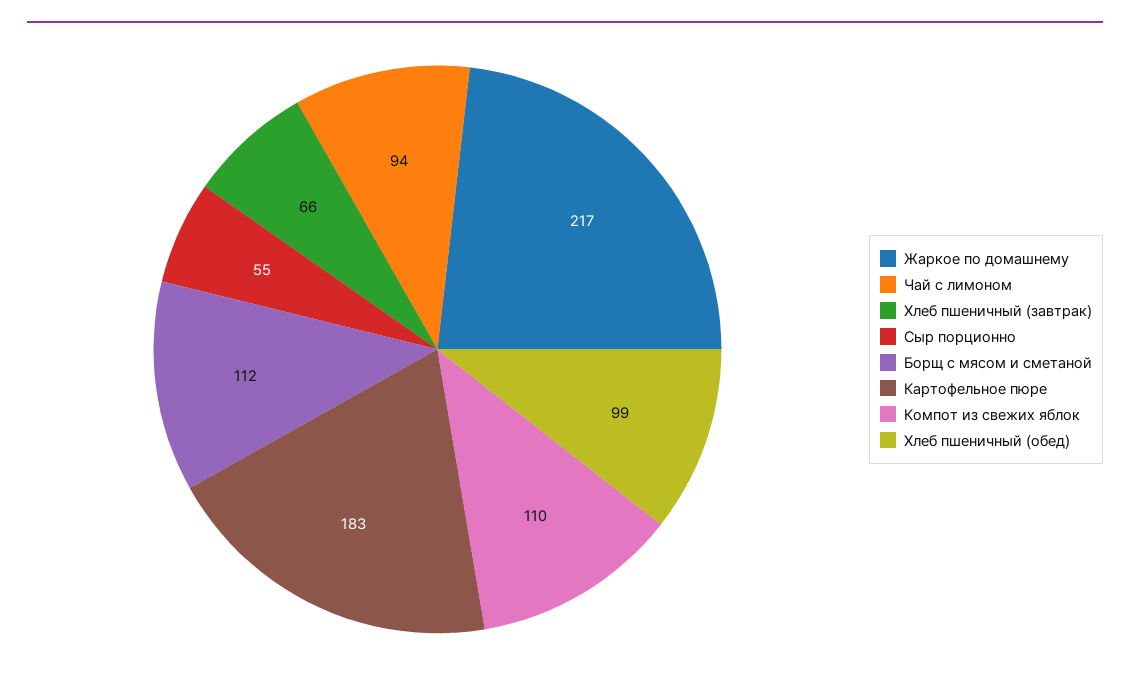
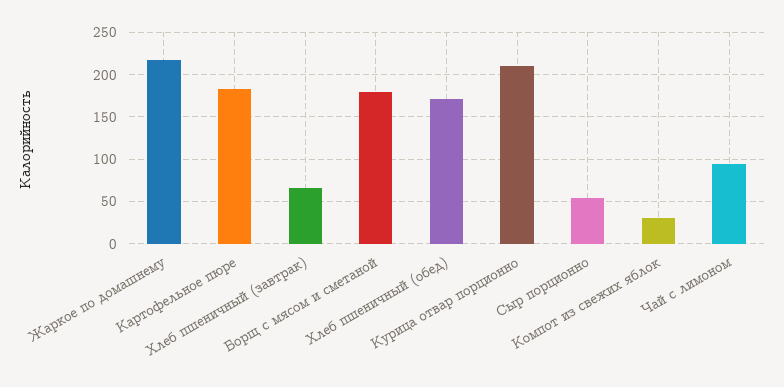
  {
    "Жаркое по домашнему": 217,
    "Чай с лимоном": 94,
    "Хлеб пшеничный (завтрак)": 66,
    "Сыр порционно": 55,
-   "Борщ с мясом и сметаной": 112,
+   "Борщ с мясом и сметаной": 180,
    "Картофельное пюре": 183,
-   "Компот из свежих яблок": 110,
+   "Компот из свежих яблок": 30,
-   "Хлеб пшеничный (обед)": 99
+   "Хлеб пшеничный (обед)": 170,
+   "Курица отвар порционно": 210
  }

